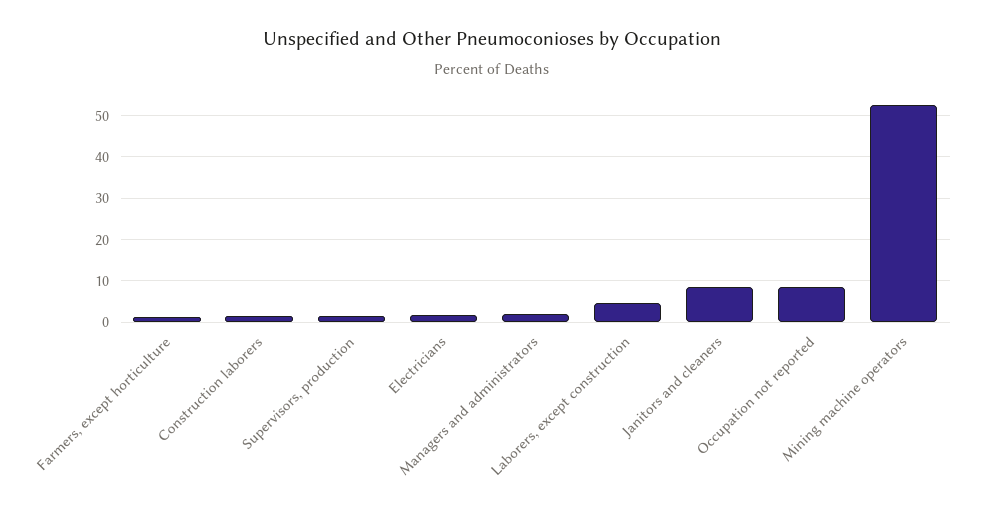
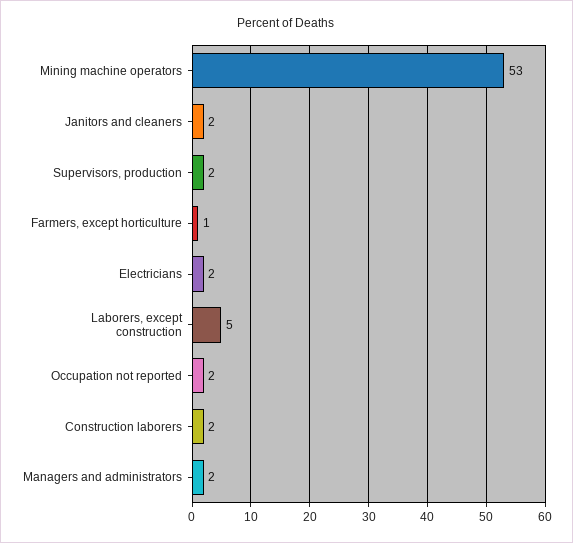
  {
    "Farmers, except horticulture": 1,
    "Construction laborers": 2,
    "Supervisors, production": 2,
    "Electricians": 2,
    "Managers and administrators": 2,
    "Laborers, except construction": 5,
-   "Janitors and cleaners": 8,
+   "Janitors and cleaners": 2,
-   "Occupation not reported": 8,
+   "Occupation not reported": 2,
    "Mining machine operators": 53
  }

